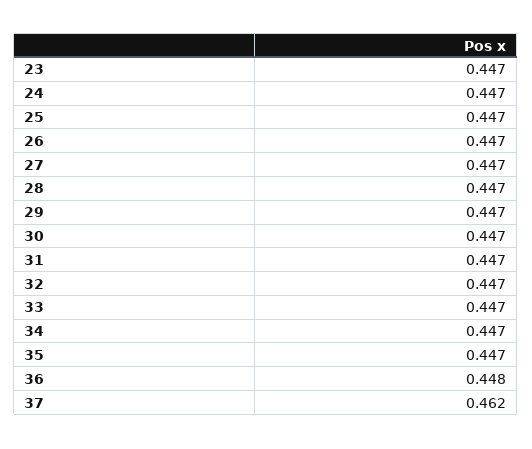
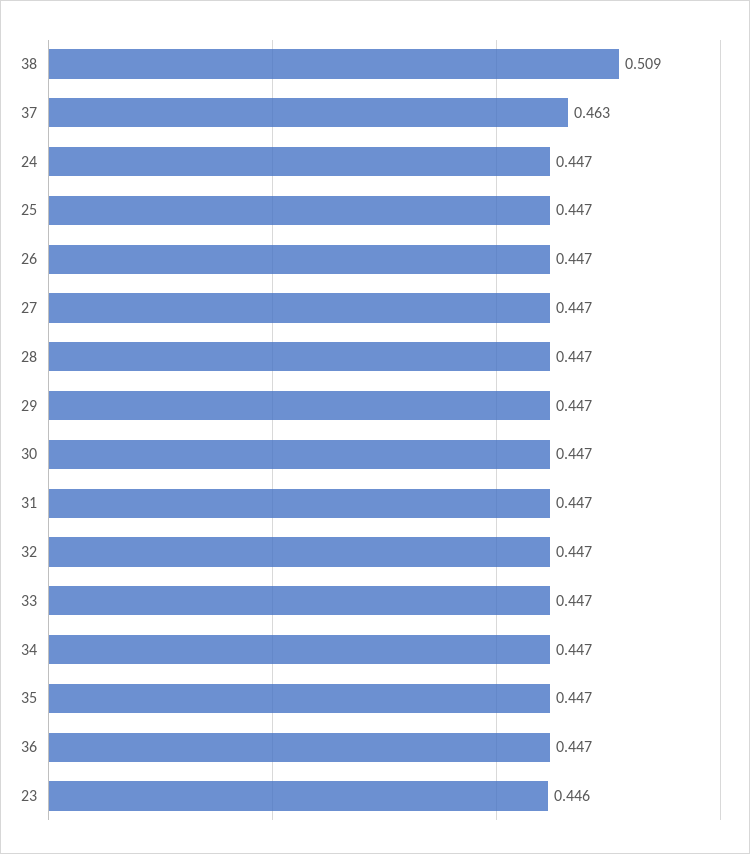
  {
-   "23": 0.447,
+   "23": 0.446,
    "24": 0.447,
    "25": 0.447,
    "26": 0.447,
    "27": 0.447,
    "28": 0.447,
    "29": 0.447,
    "30": 0.447,
    "31": 0.447,
    "32": 0.447,
    "33": 0.447,
    "34": 0.447,
    "35": 0.447,
-   "36": 0.448,
+   "36": 0.447,
-   "37": 0.462
+   "37": 0.463,
+   "38": 0.509
  }

